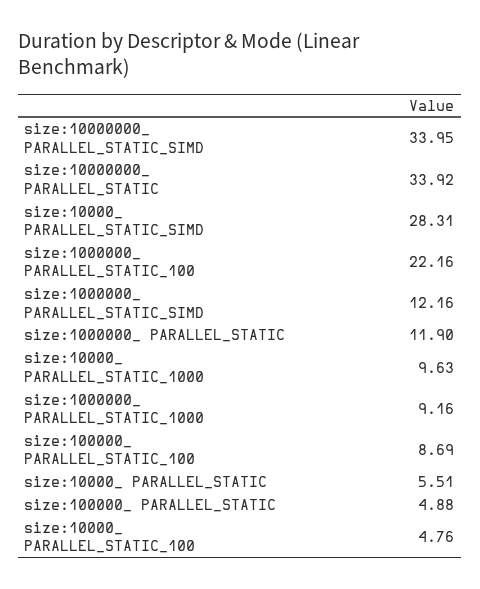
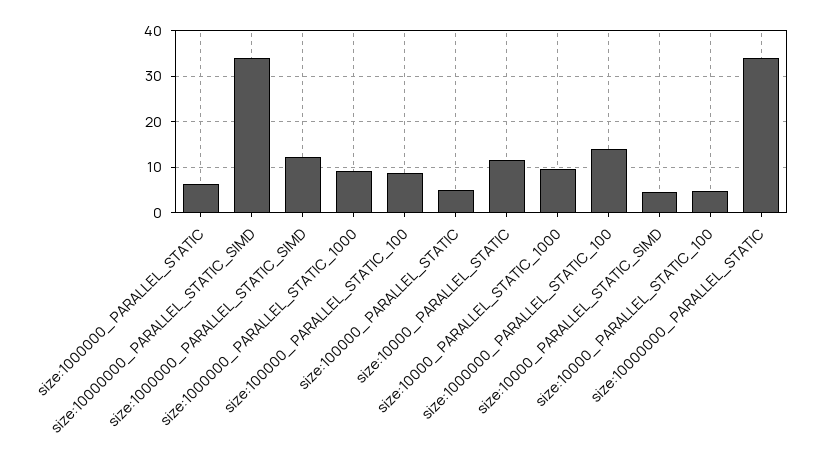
  {
    "size:10000000_ PARALLEL_STATIC_SIMD": 33.95,
    "size:10000000_ PARALLEL_STATIC": 33.92,
-   "size:10000_ PARALLEL_STATIC_SIMD": 28.31,
+   "size:10000_ PARALLEL_STATIC_SIMD": 4,
-   "size:1000000_ PARALLEL_STATIC_100": 22.16,
+   "size:1000000_ PARALLEL_STATIC_100": 14,
    "size:1000000_ PARALLEL_STATIC_SIMD": 12.16,
-   "size:1000000_ PARALLEL_STATIC": 11.9,
+   "size:1000000_ PARALLEL_STATIC": 6,
    "size:10000_ PARALLEL_STATIC_1000": 9.63,
    "size:1000000_ PARALLEL_STATIC_1000": 9.16,
    "size:100000_ PARALLEL_STATIC_100": 8.69,
-   "size:10000_ PARALLEL_STATIC": 5.51,
+   "size:10000_ PARALLEL_STATIC": 12,
    "size:100000_ PARALLEL_STATIC": 4.88,
    "size:10000_ PARALLEL_STATIC_100": 4.76
  }

